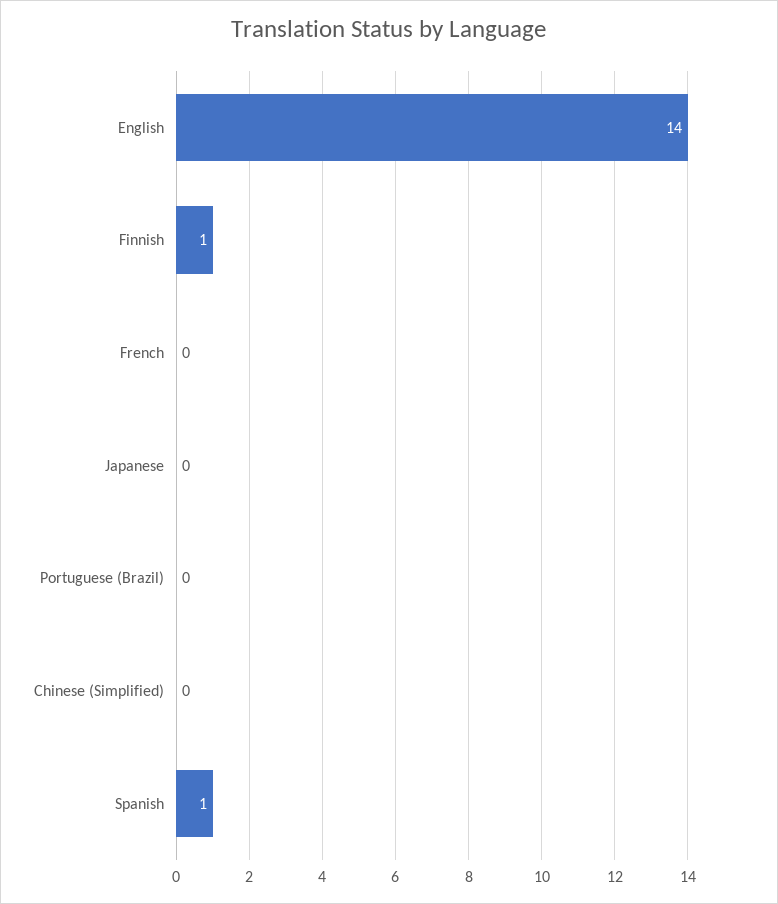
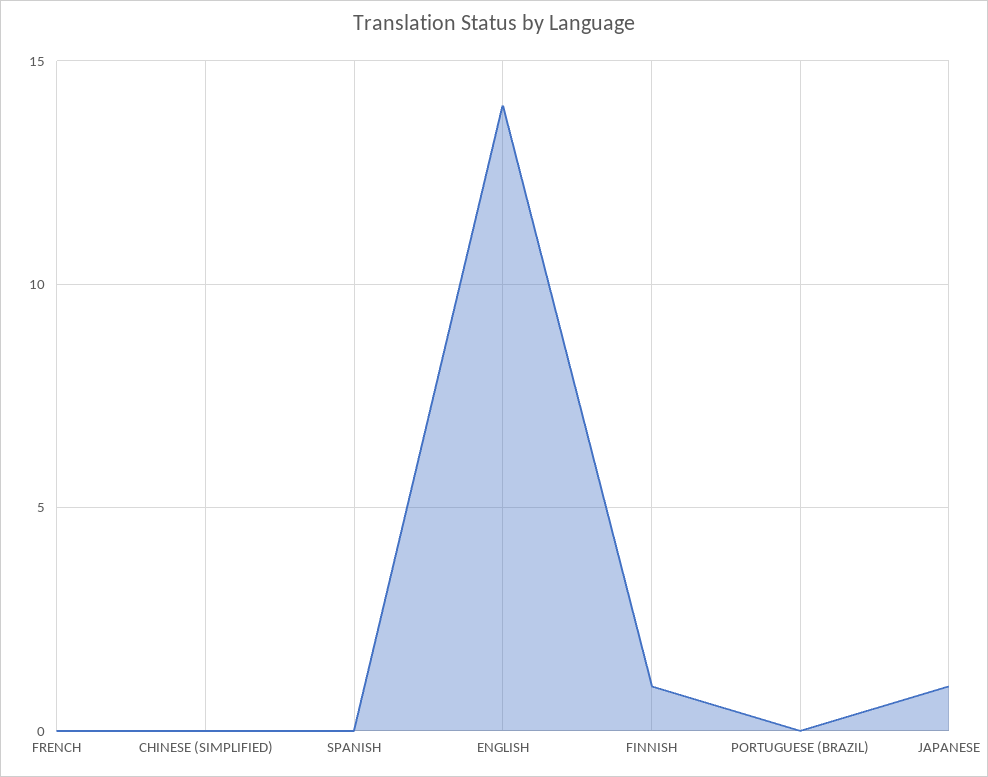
  {
    "English": 14,
    "Finnish": 1,
    "French": 0,
-   "Japanese": 0,
+   "Japanese": 1,
    "Portuguese (Brazil)": 0,
    "Chinese (Simplified)": 0,
-   "Spanish": 1
+   "Spanish": 0
  }

